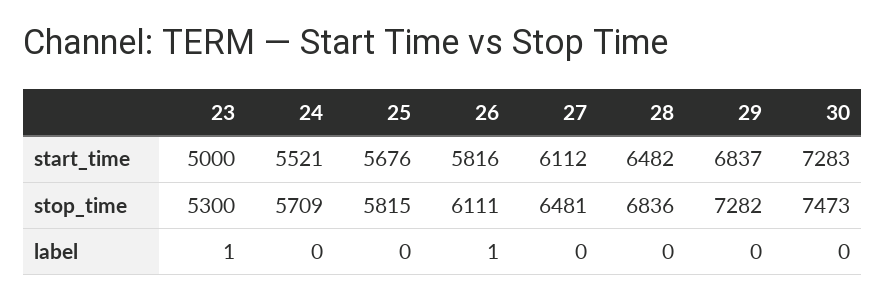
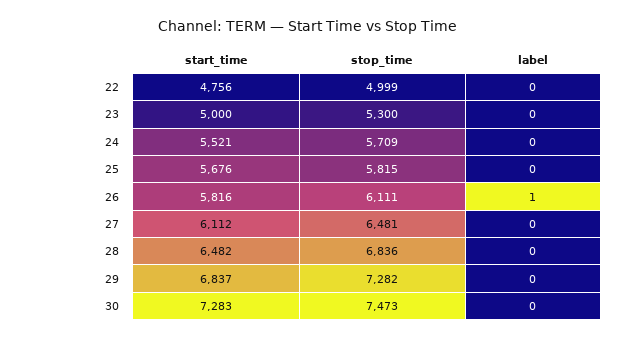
  {
    "23": {
      "start_time": 5000,
      "stop_time": 5300,
-     "label": 1
+     "label": 0
    },
    "24": {
      "start_time": 5521,
      "stop_time": 5709,
      "label": 0
    },
    "25": {
      "start_time": 5676,
      "stop_time": 5815,
      "label": 0
    },
    "26": {
      "start_time": 5816,
      "stop_time": 6111,
      "label": 1
    },
    "27": {
      "start_time": 6112,
      "stop_time": 6481,
      "label": 0
    },
    "28": {
      "start_time": 6482,
      "stop_time": 6836,
      "label": 0
    },
    "29": {
      "start_time": 6837,
      "stop_time": 7282,
      "label": 0
    },
    "30": {
      "start_time": 7283,
      "stop_time": 7473,
      "label": 0
-   }
+   },
+   "22": {
+     "start_time": 4756,
+     "stop_time": 4999,
+     "label": 0
+   }
  }

